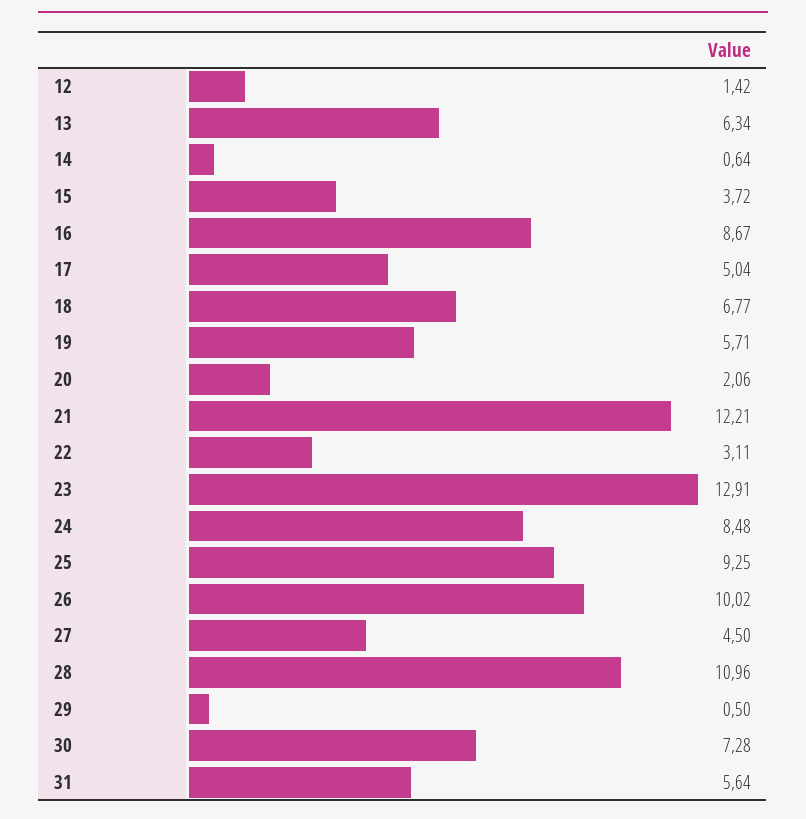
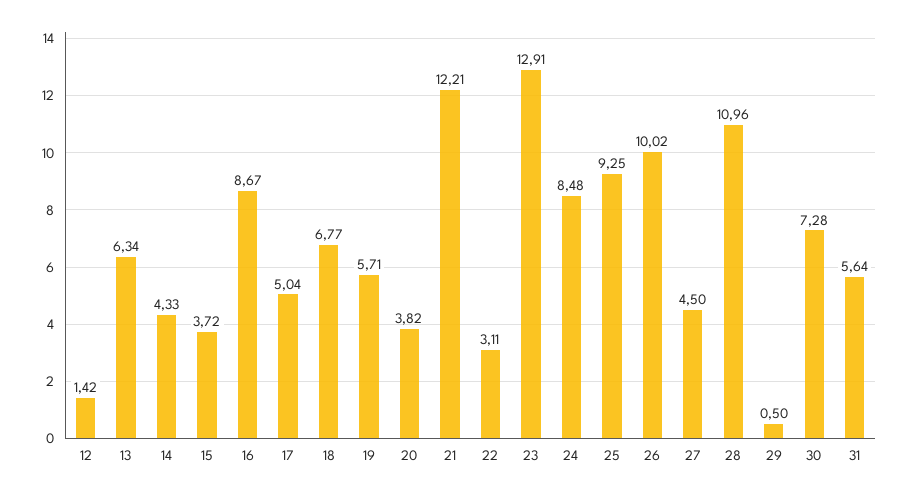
  {
    "12": 1.42,
    "13": 6.34,
-   "14": 0.64,
+   "14": 4.33,
    "15": 3.72,
    "16": 8.67,
    "17": 5.04,
    "18": 6.77,
    "19": 5.71,
-   "20": 2.06,
+   "20": 3.82,
    "21": 12.21,
    "22": 3.11,
    "23": 12.91,
    "24": 8.48,
    "25": 9.25,
    "26": 10.02,
    "27": 4.5,
    "28": 10.96,
    "29": 0.5,
    "30": 7.28,
    "31": 5.64
  }

